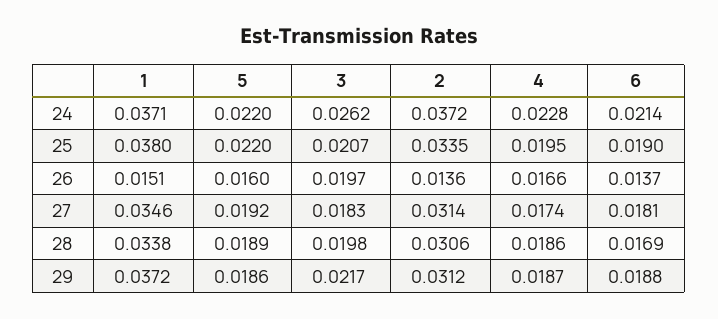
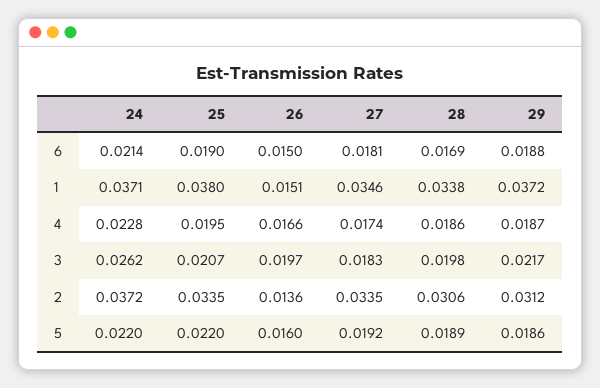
  {
    "1": {
      "24": 0.0371,
      "25": 0.038,
      "26": 0.0151,
      "27": 0.0346,
      "28": 0.0338,
      "29": 0.0372
    },
    "5": {
      "24": 0.022,
      "25": 0.022,
      "26": 0.016,
      "27": 0.0192,
      "28": 0.0189,
      "29": 0.0186
    },
    "3": {
      "24": 0.0262,
      "25": 0.0207,
      "26": 0.0197,
      "27": 0.0183,
      "28": 0.0198,
      "29": 0.0217
    },
    "2": {
      "24": 0.0372,
      "25": 0.0335,
      "26": 0.0136,
-     "27": 0.0314,
+     "27": 0.0335,
      "28": 0.0306,
      "29": 0.0312
    },
    "4": {
      "24": 0.0228,
      "25": 0.0195,
      "26": 0.0166,
      "27": 0.0174,
      "28": 0.0186,
      "29": 0.0187
    },
    "6": {
      "24": 0.0214,
      "25": 0.019,
-     "26": 0.0137,
+     "26": 0.015,
      "27": 0.0181,
      "28": 0.0169,
      "29": 0.0188
    }
  }

